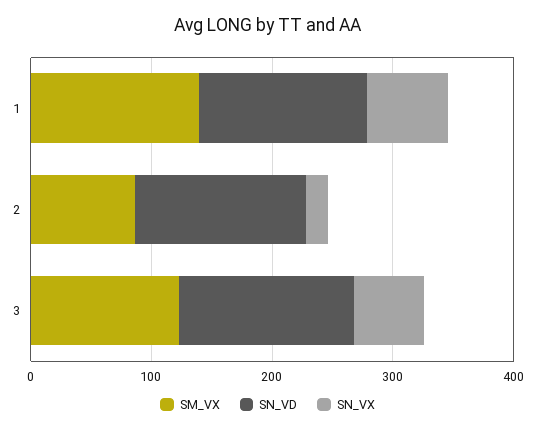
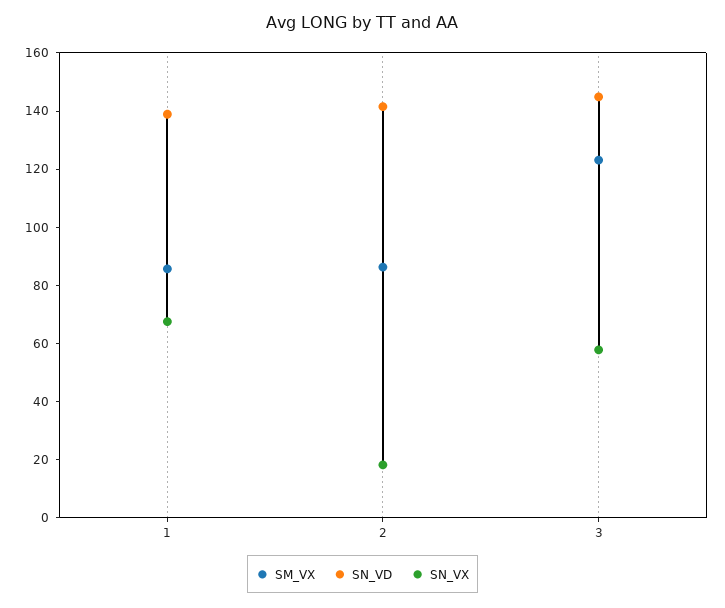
  {
    "SM_VX": {
-     "1": 140,
+     "1": 85,
      "2": 85,
      "3": 125
    },
    "SN_VD": {
      "1": 140,
      "2": 140,
      "3": 145
    },
    "SN_VX": {
      "1": 70,
      "2": 20,
      "3": 60
    }
  }

